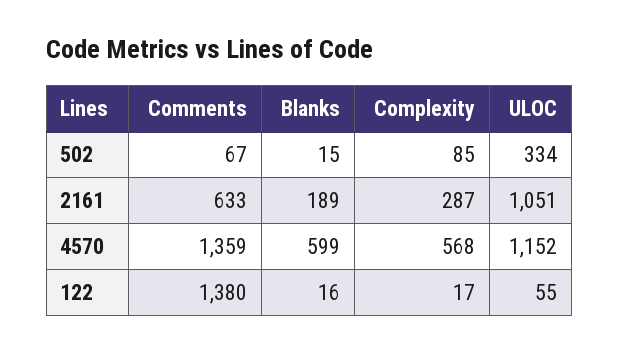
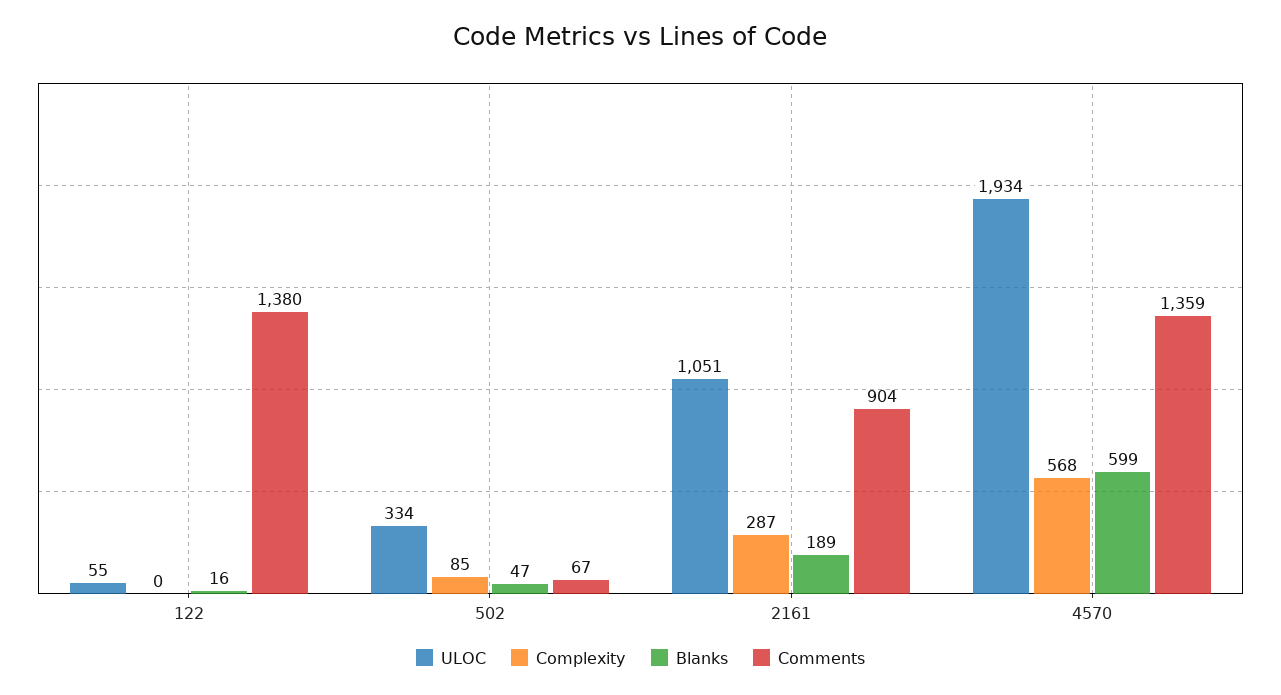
  {
    "Comments": {
      "502": 67,
-     "2161": 633,
+     "2161": 904,
      "4570": 1359,
      "122": 1380
    },
    "Blanks": {
-     "502": 15,
+     "502": 47,
      "2161": 189,
      "4570": 599,
      "122": 16
    },
    "Complexity": {
      "502": 85,
      "2161": 287,
      "4570": 568,
-     "122": 17
+     "122": 0
    },
    "ULOC": {
      "502": 334,
      "2161": 1051,
-     "4570": 1152,
+     "4570": 1934,
      "122": 55
    }
  }

